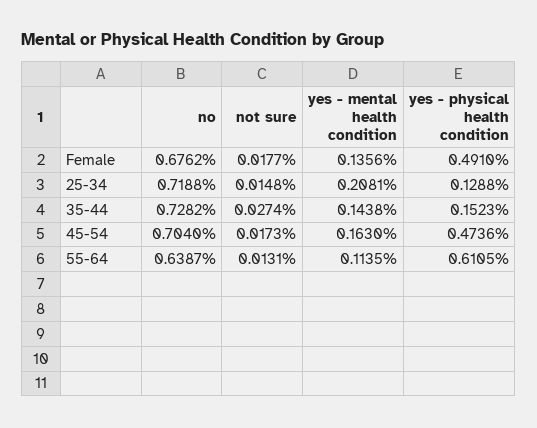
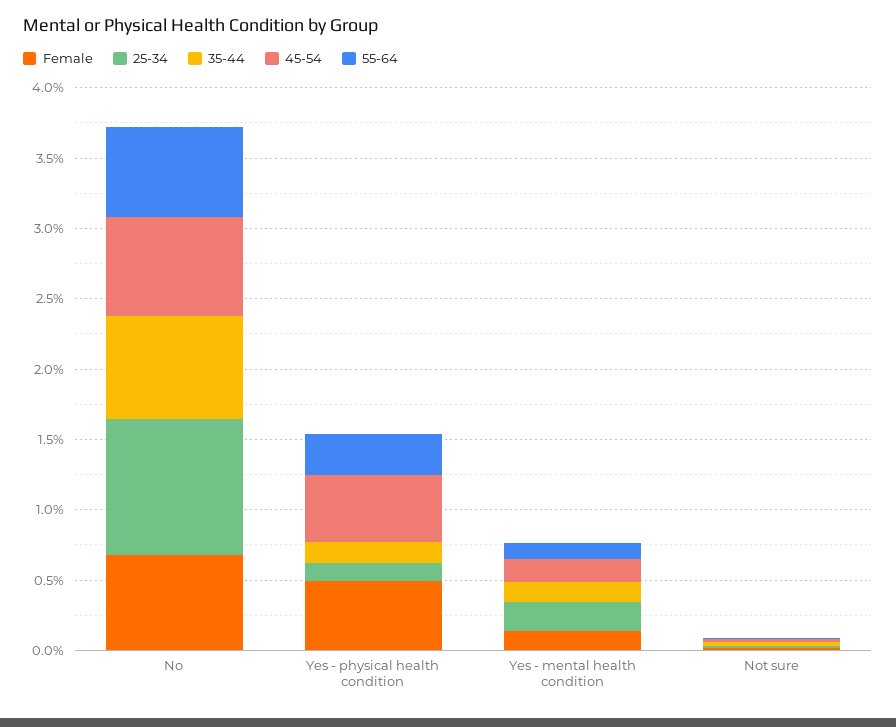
  {
    "Female": {
      "no": 0.6762,
      "not sure": 0.0177,
      "yes - mental health condition": 0.1356,
      "yes - physical health condition": 0.491
    },
    "25-34": {
-     "no": 0.7188,
+     "no": 1,
      "not sure": 0.0148,
      "yes - mental health condition": 0.2081,
      "yes - physical health condition": 0.1288
    },
    "35-44": {
      "no": 0.7282,
      "not sure": 0.0274,
      "yes - mental health condition": 0.1438,
      "yes - physical health condition": 0.1523
    },
    "45-54": {
      "no": 0.704,
      "not sure": 0.0173,
      "yes - mental health condition": 0.163,
      "yes - physical health condition": 0.4736
    },
    "55-64": {
      "no": 0.6387,
      "not sure": 0.0131,
      "yes - mental health condition": 0.1135,
-     "yes - physical health condition": 0.6105
+     "yes - physical health condition": 0.3
    }
  }

